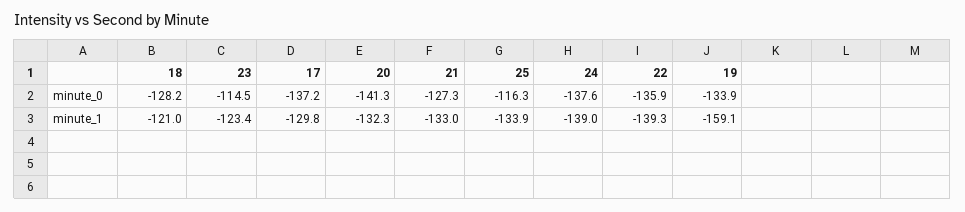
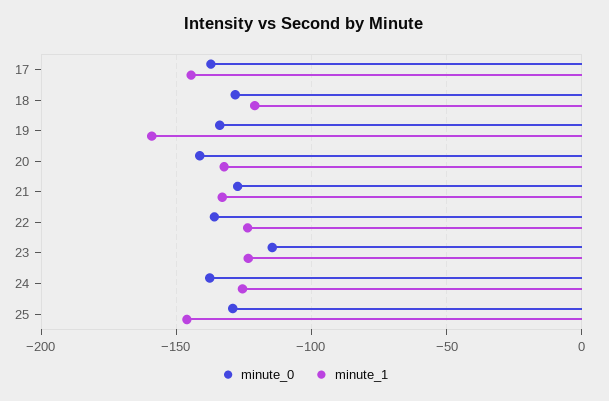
  {
    "minute_0": {
      "18": -128.2,
      "23": -114.5,
      "17": -137.2,
      "20": -141.3,
      "21": -127.3,
-     "25": -116.3,
+     "25": -130,
      "24": -137.6,
      "22": -135.9,
      "19": -133.9
    },
    "minute_1": {
      "18": -121,
      "23": -123.4,
-     "17": -129.8,
+     "17": -145,
      "20": -132.3,
      "21": -133,
-     "25": -133.9,
+     "25": -145,
-     "24": -139,
+     "24": -125,
-     "22": -139.3,
+     "22": -125,
      "19": -159.1
    }
  }

